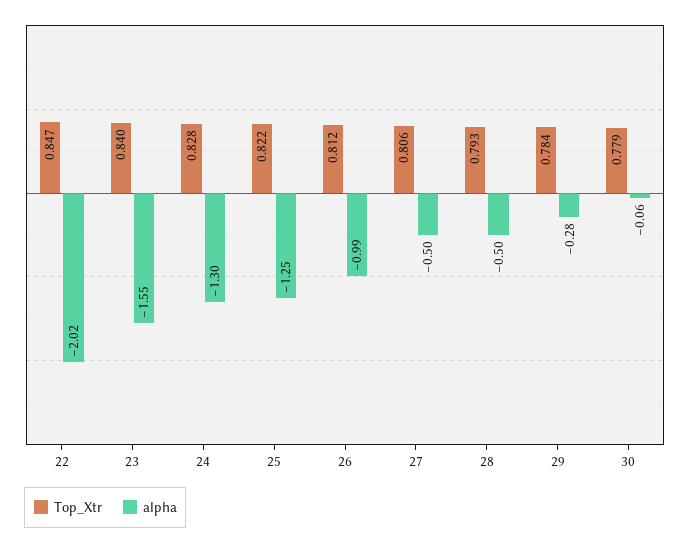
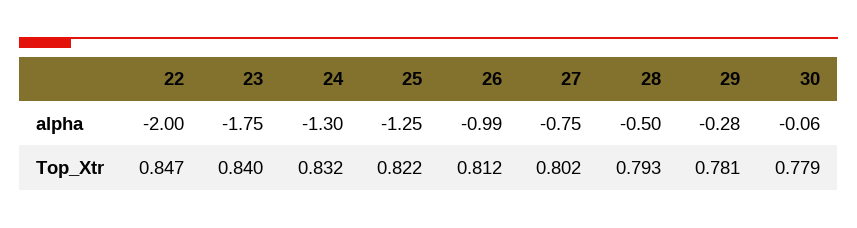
  {
    "Top_Xtr": {
      "22": 0.847,
      "23": 0.84,
-     "24": 0.828,
+     "24": 0.832,
      "25": 0.822,
      "26": 0.812,
-     "27": 0.806,
+     "27": 0.802,
      "28": 0.793,
-     "29": 0.784,
+     "29": 0.781,
      "30": 0.779
    },
    "alpha": {
-     "22": -2.02,
+     "22": -2,
-     "23": -1.55,
+     "23": -1.75,
      "24": -1.3,
      "25": -1.25,
      "26": -0.99,
-     "27": -0.5,
+     "27": -0.75,
      "28": -0.5,
      "29": -0.28,
      "30": -0.06
    }
  }

